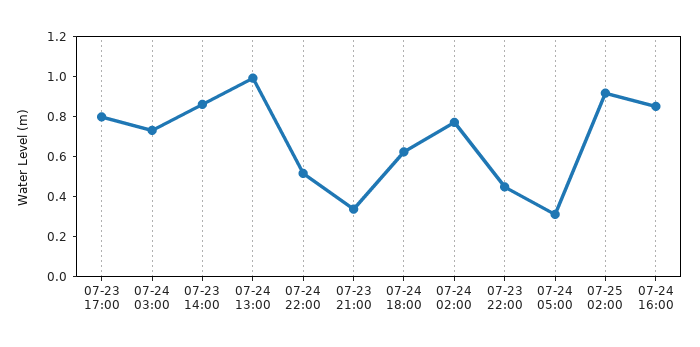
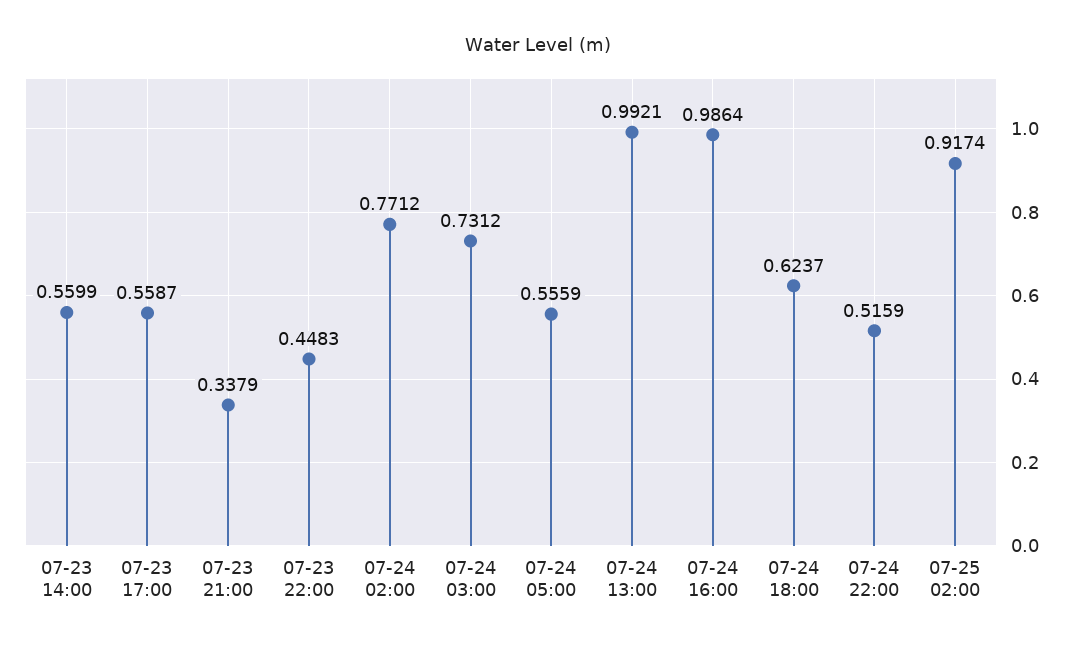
  {
-   "07-23 17:00": 0.8,
+   "07-23 17:00": 0.5587,
    "07-24 03:00": 0.7312,
-   "07-23 14:00": 0.85,
+   "07-23 14:00": 0.5599,
    "07-24 13:00": 0.9921,
    "07-24 22:00": 0.5159,
    "07-23 21:00": 0.3379,
    "07-24 18:00": 0.6237,
    "07-24 02:00": 0.7712,
    "07-23 22:00": 0.4483,
-   "07-24 05:00": 0.3,
+   "07-24 05:00": 0.5559,
    "07-25 02:00": 0.9174,
-   "07-24 16:00": 0.85
+   "07-24 16:00": 0.9864
  }

